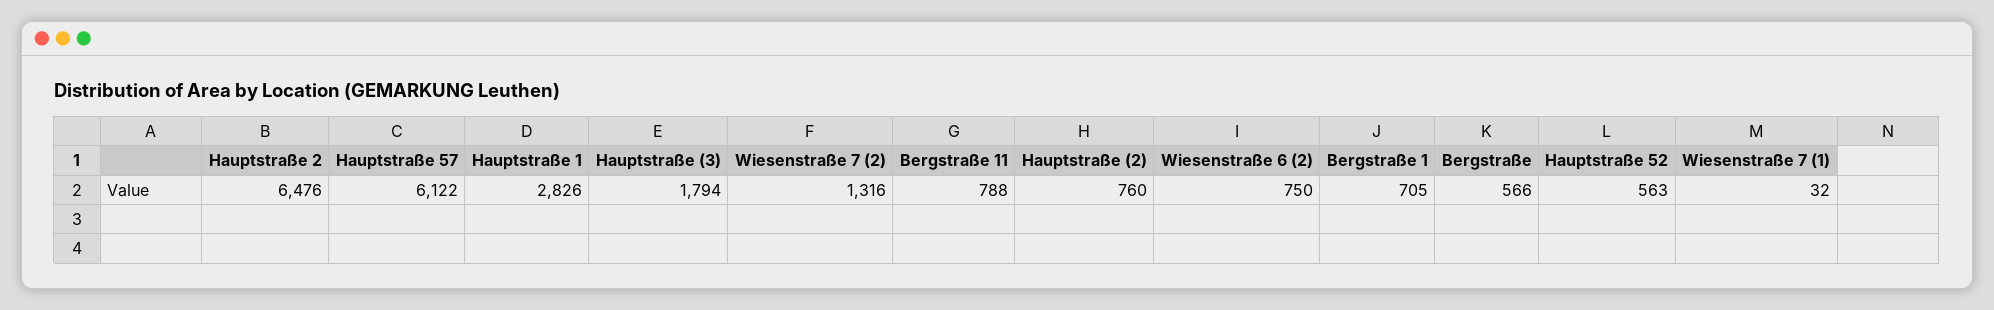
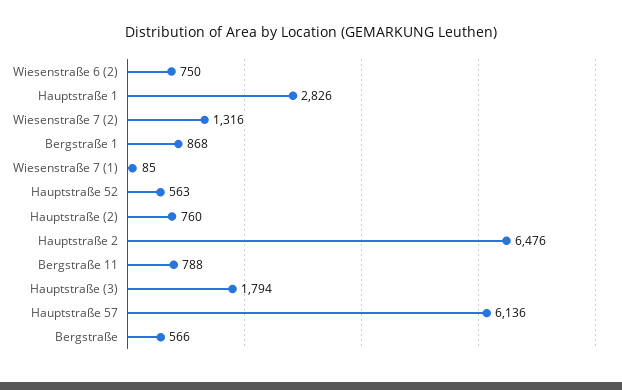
  {
    "Hauptstraße 2": 6476,
-   "Hauptstraße 57": 6122,
+   "Hauptstraße 57": 6136,
    "Hauptstraße 1": 2826,
    "Hauptstraße (3)": 1794,
    "Wiesenstraße 7 (2)": 1316,
    "Bergstraße 11": 788,
    "Hauptstraße (2)": 760,
    "Wiesenstraße 6 (2)": 750,
-   "Bergstraße 1": 705,
+   "Bergstraße 1": 868,
    "Bergstraße": 566,
    "Hauptstraße 52": 563,
-   "Wiesenstraße 7 (1)": 32
+   "Wiesenstraße 7 (1)": 85
  }

